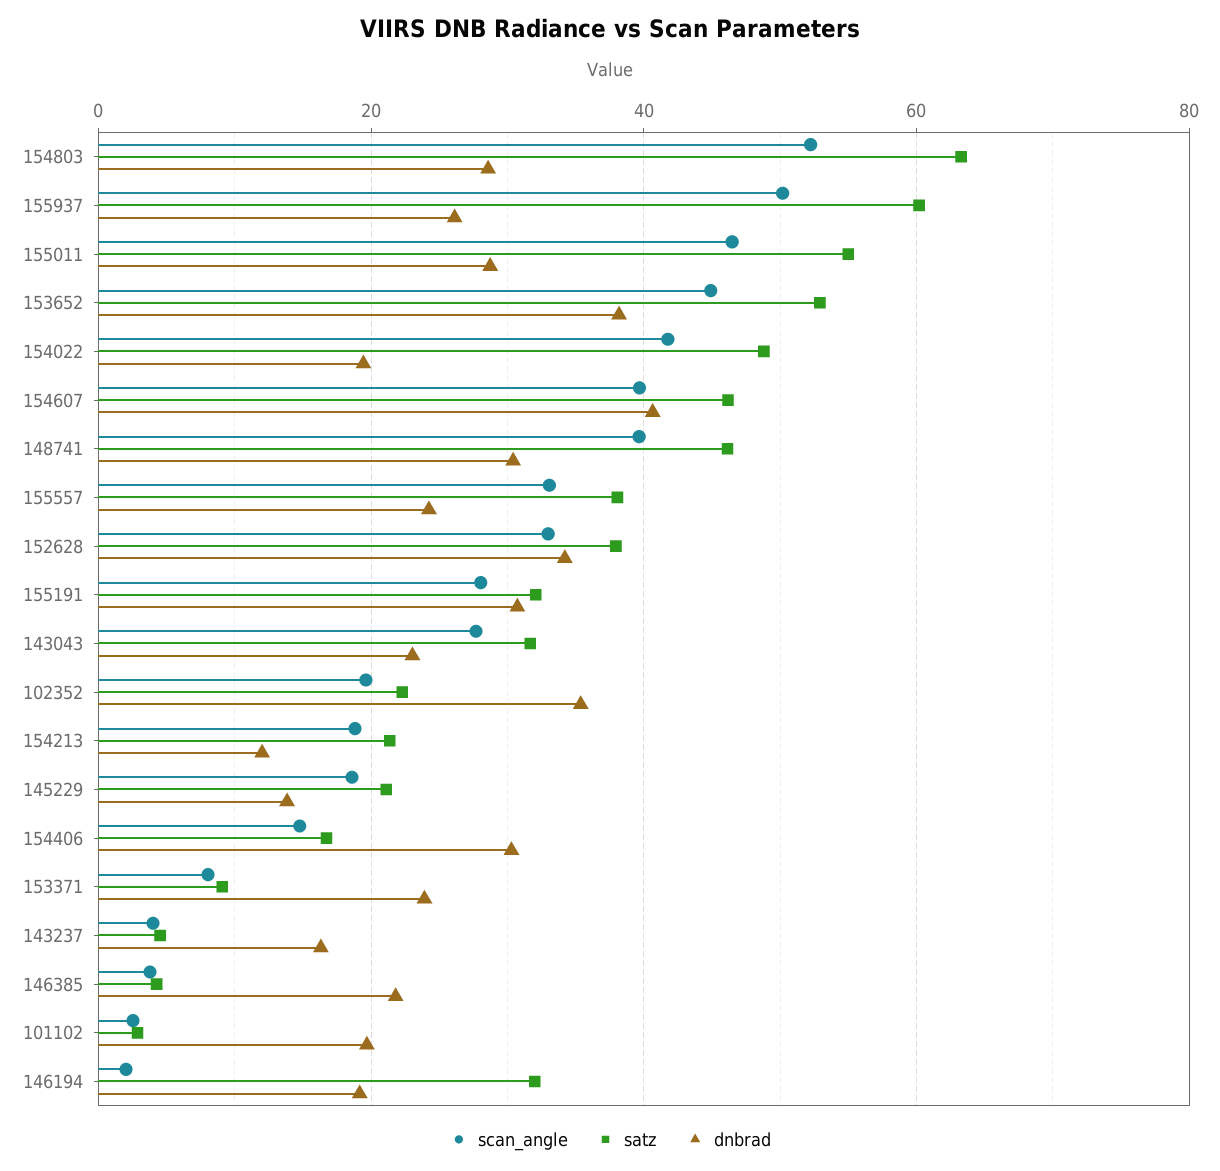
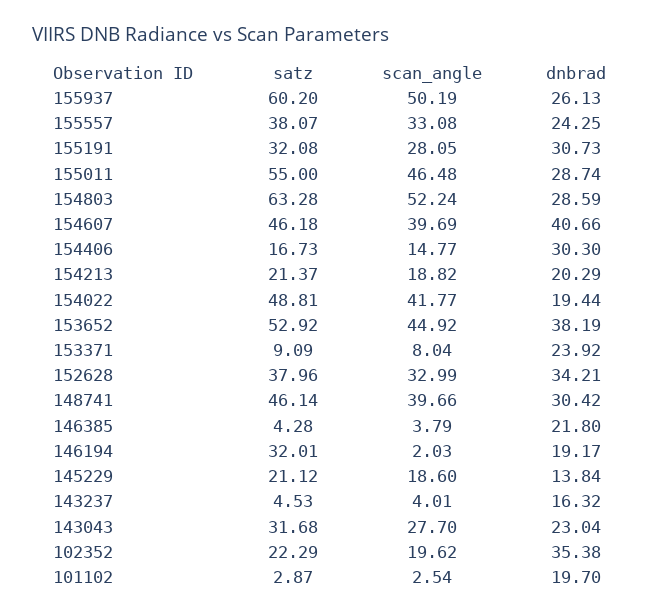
  {
    "scan_angle": {
      "154803": 52.24,
      "155937": 50.19,
      "155011": 46.48,
      "153652": 44.92,
      "154022": 41.77,
      "154607": 39.69,
      "148741": 39.66,
      "155557": 33.08,
      "152628": 32.99,
      "155191": 28.05,
      "143043": 27.7,
      "102352": 19.62,
      "154213": 18.82,
      "145229": 18.6,
      "154406": 14.77,
      "153371": 8.04,
      "143237": 4.01,
      "146385": 3.79,
      "101102": 2.54,
      "146194": 2.03
    },
    "satz": {
      "154803": 63.28,
      "155937": 60.2,
      "155011": 55,
      "153652": 52.92,
      "154022": 48.81,
      "154607": 46.18,
      "148741": 46.14,
      "155557": 38.07,
      "152628": 37.96,
      "155191": 32.08,
      "143043": 31.68,
      "102352": 22.29,
      "154213": 21.37,
      "145229": 21.12,
      "154406": 16.73,
      "153371": 9.09,
      "143237": 4.53,
      "146385": 4.28,
      "101102": 2.87,
      "146194": 32.01
    },
    "dnbrad": {
      "154803": 28.59,
      "155937": 26.13,
      "155011": 28.74,
      "153652": 38.19,
      "154022": 19.44,
      "154607": 40.66,
      "148741": 30.42,
      "155557": 24.25,
      "152628": 34.21,
      "155191": 30.73,
      "143043": 23.04,
      "102352": 35.38,
-     "154213": 12,
+     "154213": 20.29,
      "145229": 13.84,
      "154406": 30.3,
      "153371": 23.92,
      "143237": 16.32,
      "146385": 21.8,
      "101102": 19.7,
      "146194": 19.17
    }
  }

